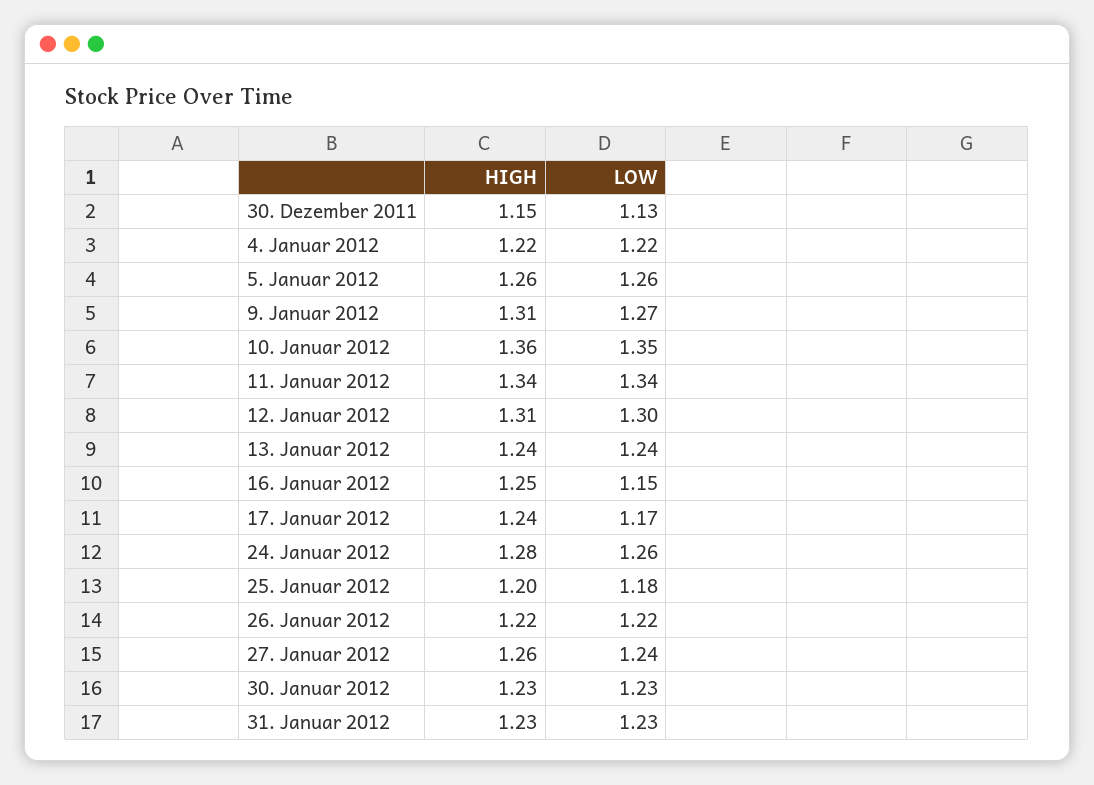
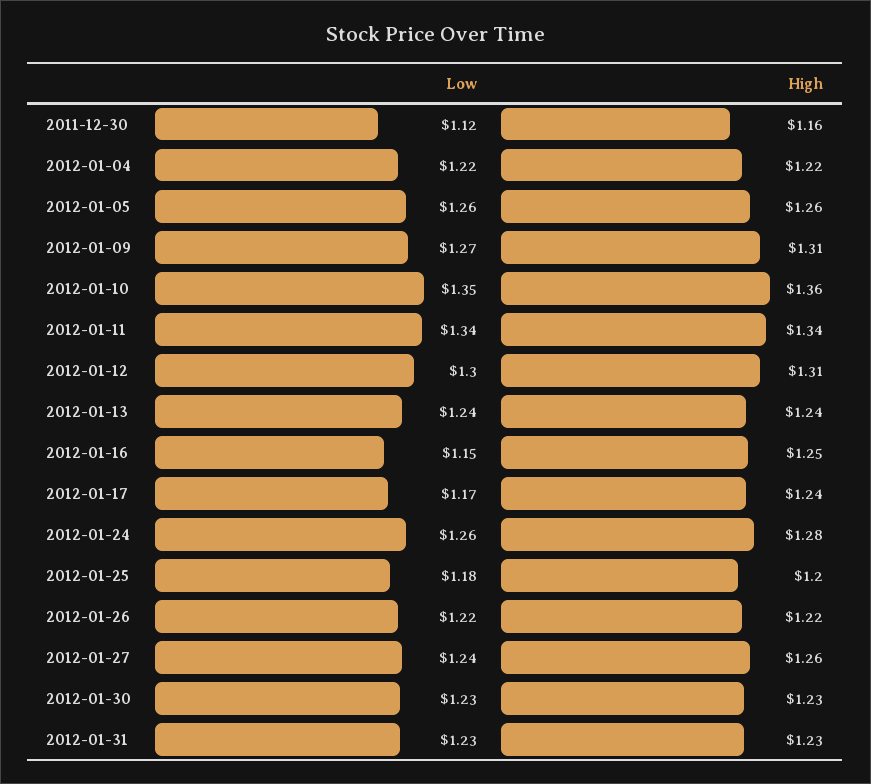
  {
    "HIGH": {
-     "30. Dezember 2011": 1.15,
+     "30. Dezember 2011": 1.16,
      "4. Januar 2012": 1.22,
      "5. Januar 2012": 1.26,
      "9. Januar 2012": 1.31,
      "10. Januar 2012": 1.36,
      "11. Januar 2012": 1.34,
      "12. Januar 2012": 1.31,
      "13. Januar 2012": 1.24,
      "16. Januar 2012": 1.25,
      "17. Januar 2012": 1.24,
      "24. Januar 2012": 1.28,
      "25. Januar 2012": 1.2,
      "26. Januar 2012": 1.22,
      "27. Januar 2012": 1.26,
      "30. Januar 2012": 1.23,
      "31. Januar 2012": 1.23
    },
    "LOW": {
-     "30. Dezember 2011": 1.13,
+     "30. Dezember 2011": 1.12,
      "4. Januar 2012": 1.22,
      "5. Januar 2012": 1.26,
      "9. Januar 2012": 1.27,
      "10. Januar 2012": 1.35,
      "11. Januar 2012": 1.34,
      "12. Januar 2012": 1.3,
      "13. Januar 2012": 1.24,
      "16. Januar 2012": 1.15,
      "17. Januar 2012": 1.17,
      "24. Januar 2012": 1.26,
      "25. Januar 2012": 1.18,
      "26. Januar 2012": 1.22,
      "27. Januar 2012": 1.24,
      "30. Januar 2012": 1.23,
      "31. Januar 2012": 1.23
    }
  }

